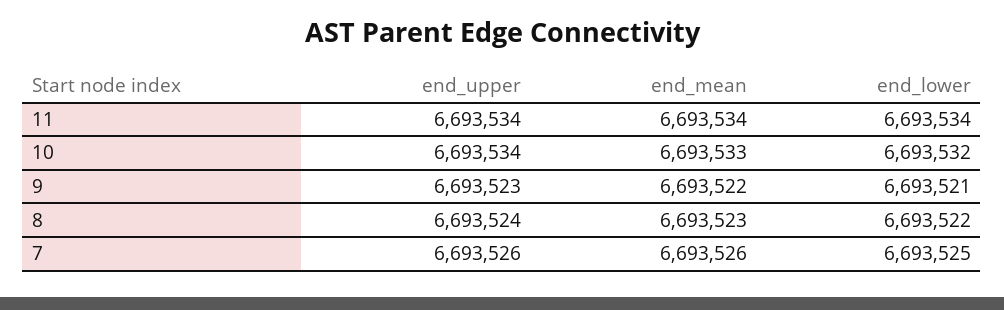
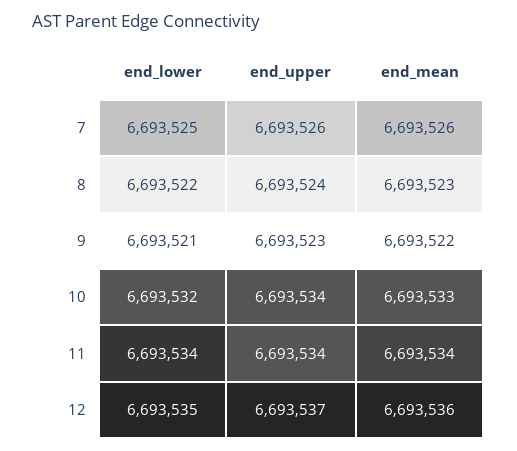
  {
    "end_upper": {
      "11": 6693534,
      "10": 6693534,
      "9": 6693523,
      "8": 6693524,
-     "7": 6693526
+     "7": 6693526,
+     "12": 6693537
    },
    "end_mean": {
      "11": 6693534,
      "10": 6693533,
      "9": 6693522,
      "8": 6693523,
-     "7": 6693526
+     "7": 6693526,
+     "12": 6693536
    },
    "end_lower": {
      "11": 6693534,
      "10": 6693532,
      "9": 6693521,
      "8": 6693522,
-     "7": 6693525
+     "7": 6693525,
+     "12": 6693535
    }
  }

